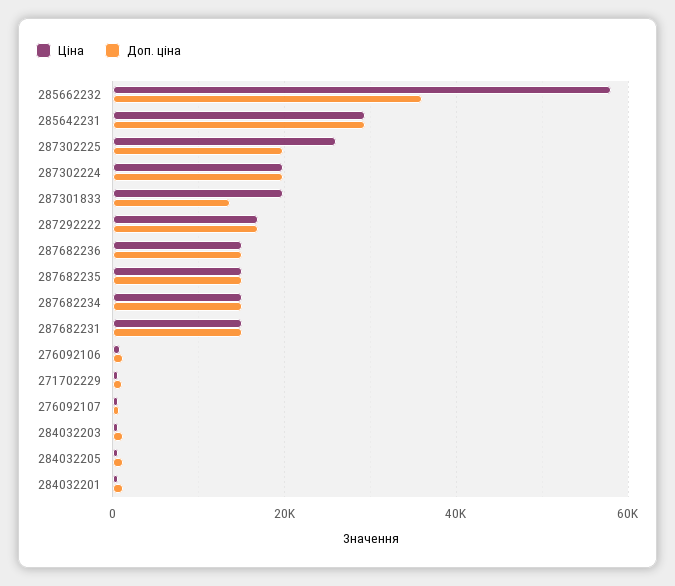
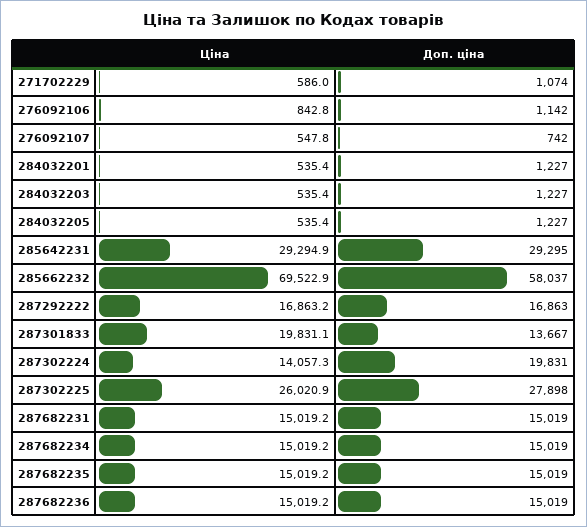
  {
    "Ціна": {
-     "285662232": 58000,
+     "285662232": 69522.9,
      "285642231": 29294.9,
      "287302225": 26020.9,
-     "287302224": 20000,
+     "287302224": 14057.3,
      "287301833": 19831.1,
      "287292222": 16863.2,
      "287682236": 15019.2,
      "287682235": 15019.2,
      "287682234": 15019.2,
      "287682231": 15019.2,
      "276092106": 842.8,
      "271702229": 586,
      "276092107": 547.8,
      "284032203": 535.4,
      "284032205": 535.4,
      "284032201": 535.4
    },
    "Доп. ціна": {
-     "285662232": 36000,
+     "285662232": 58037,
      "285642231": 29295,
-     "287302225": 20000,
+     "287302225": 27898,
      "287302224": 19831,
      "287301833": 13667,
      "287292222": 16863,
      "287682236": 15019,
      "287682235": 15019,
      "287682234": 15019,
      "287682231": 15019,
      "276092106": 1142,
      "271702229": 1074,
      "276092107": 742,
      "284032203": 1227,
      "284032205": 1227,
      "284032201": 1227
    }
  }

